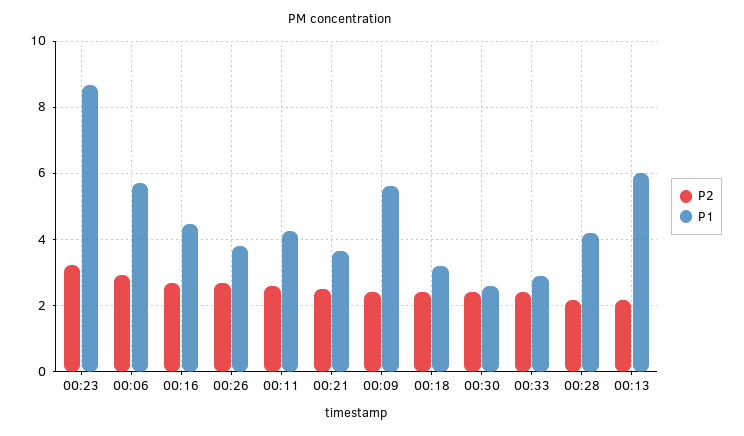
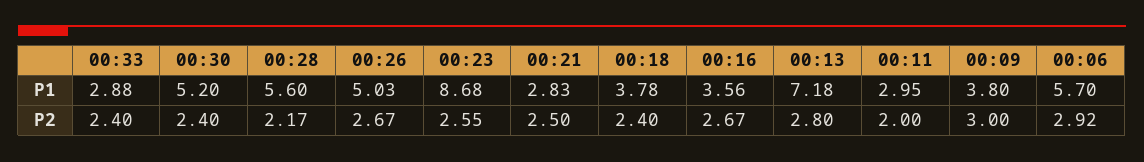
  {
    "P2": {
-     "00:23": 3.2,
+     "00:23": 2.55,
      "00:06": 2.92,
      "00:16": 2.67,
      "00:26": 2.67,
-     "00:11": 2.6,
+     "00:11": 2,
      "00:21": 2.5,
-     "00:09": 2.4,
+     "00:09": 3,
      "00:18": 2.4,
      "00:30": 2.4,
      "00:33": 2.4,
      "00:28": 2.17,
-     "00:13": 2.2
+     "00:13": 2.8
    },
    "P1": {
      "00:23": 8.68,
      "00:06": 5.7,
-     "00:16": 4.4,
+     "00:16": 3.56,
-     "00:26": 3.8,
+     "00:26": 5.03,
-     "00:11": 4.2,
+     "00:11": 2.95,
-     "00:21": 3.6,
+     "00:21": 2.83,
-     "00:09": 5.6,
+     "00:09": 3.8,
-     "00:18": 3.2,
+     "00:18": 3.78,
-     "00:30": 2.6,
+     "00:30": 5.2,
      "00:33": 2.88,
-     "00:28": 4.2,
+     "00:28": 5.6,
-     "00:13": 6
+     "00:13": 7.18
    }
  }

